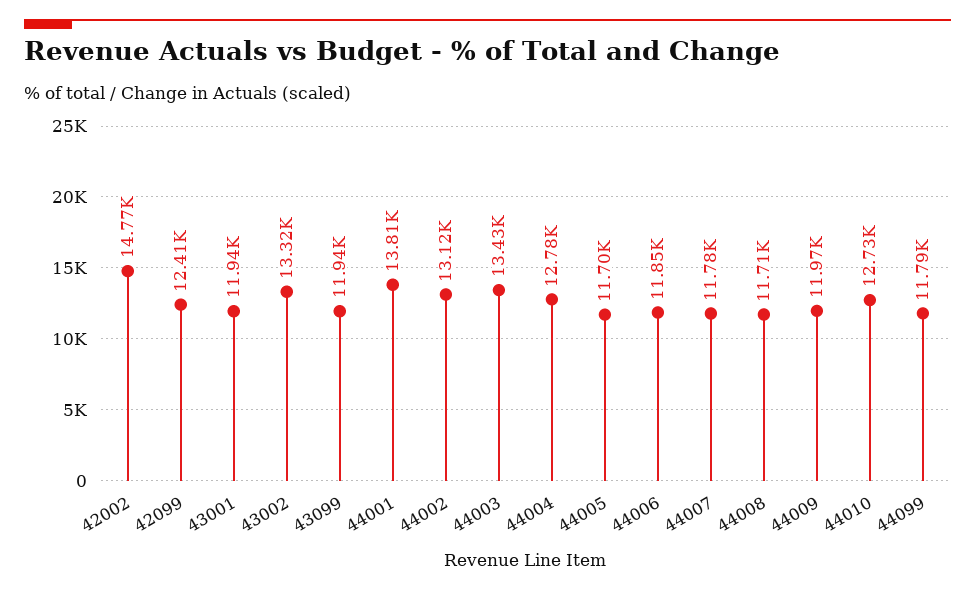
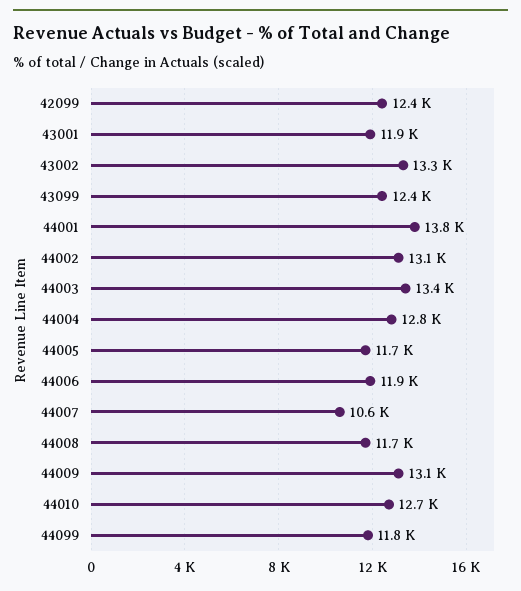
  {
-   "42002": 14770,
    "42099": 12410,
    "43001": 11940,
    "43002": 13320,
-   "43099": 11940,
+   "43099": 12400,
    "44001": 13810,
    "44002": 13120,
    "44003": 13430,
    "44004": 12780,
    "44005": 11700,
    "44006": 11850,
-   "44007": 11780,
+   "44007": 10600,
    "44008": 11710,
-   "44009": 11970,
+   "44009": 13100,
    "44010": 12730,
    "44099": 11790
  }

